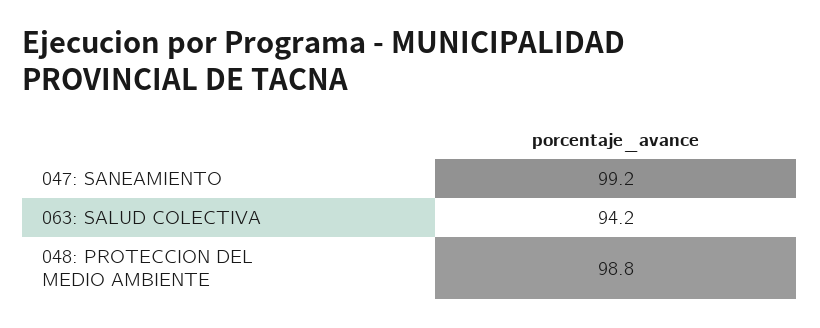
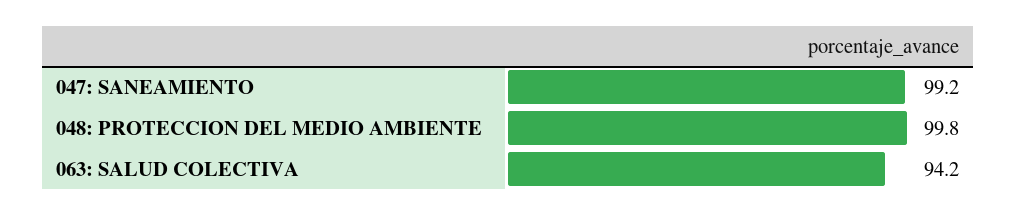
  {
    "047: SANEAMIENTO": 99.2,
    "063: SALUD COLECTIVA": 94.2,
-   "048: PROTECCION DEL MEDIO AMBIENTE": 98.8
+   "048: PROTECCION DEL MEDIO AMBIENTE": 99.8
  }

